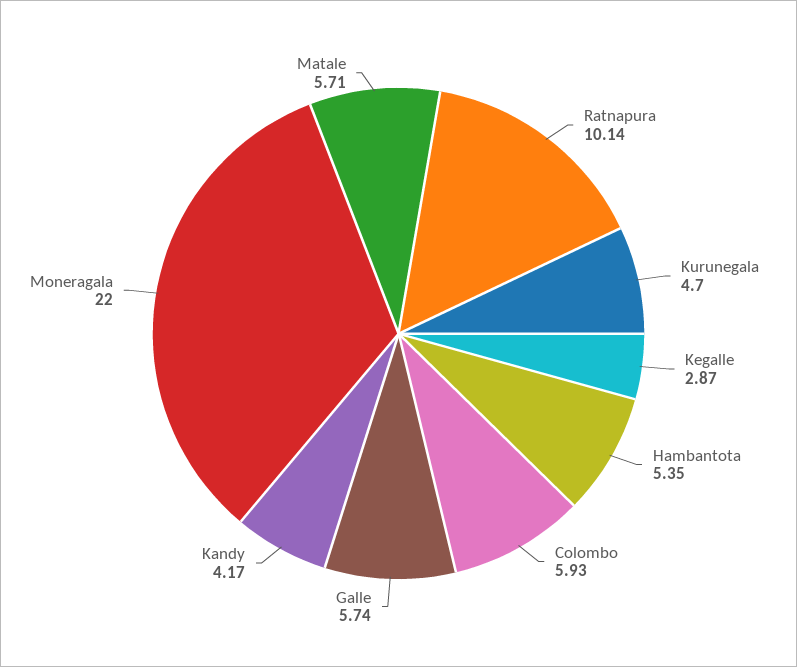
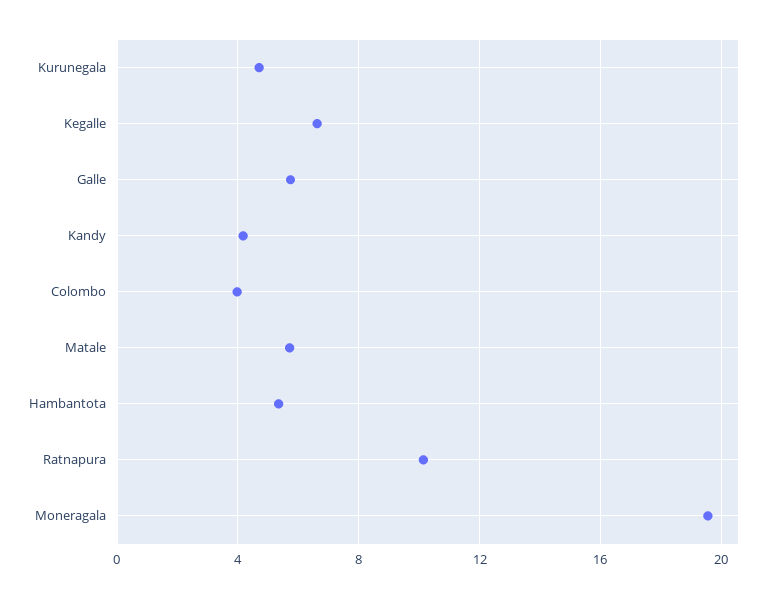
  {
    "Ratnapura": 10.14,
    "Kurunegala": 4.7,
-   "Kegalle": 2.87,
+   "Kegalle": 6.5,
    "Hambantota": 5.35,
-   "Colombo": 5.93,
+   "Colombo": 4,
    "Galle": 5.74,
    "Kandy": 4.17,
-   "Moneragala": 22,
+   "Moneragala": 19.5,
    "Matale": 5.71
  }

